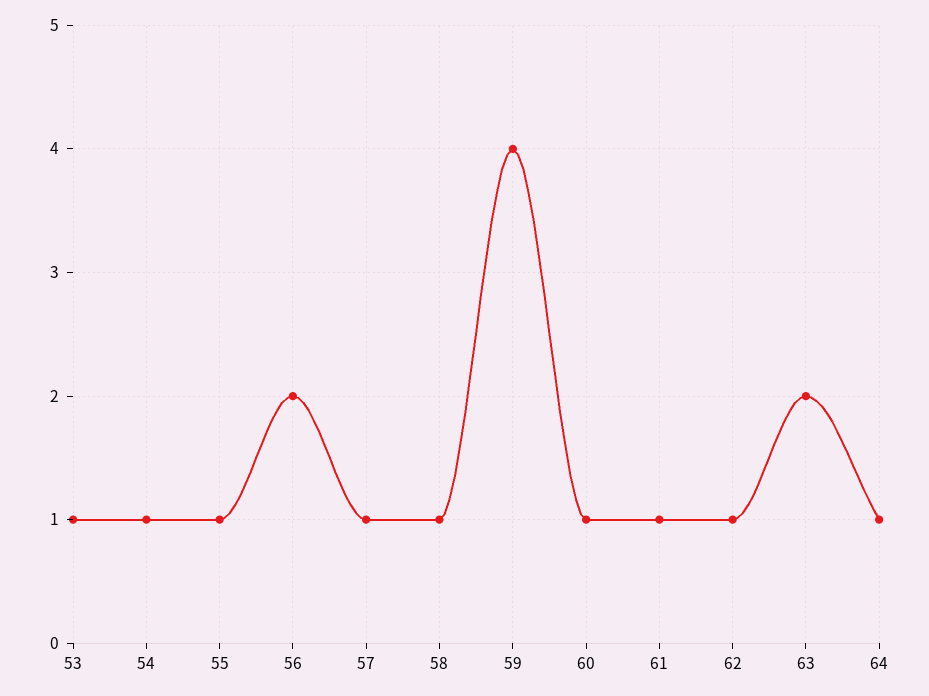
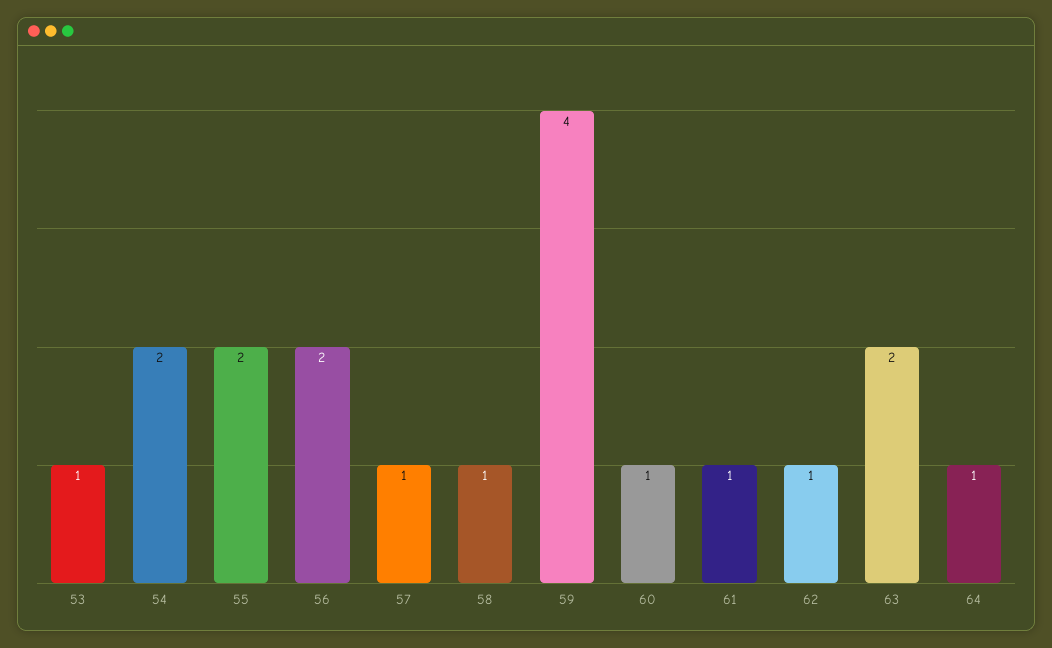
  {
    "53": 1,
-   "54": 1,
+   "54": 2,
-   "55": 1,
+   "55": 2,
    "56": 2,
    "57": 1,
    "58": 1,
    "59": 4,
    "60": 1,
    "61": 1,
    "62": 1,
    "63": 2,
    "64": 1
  }

